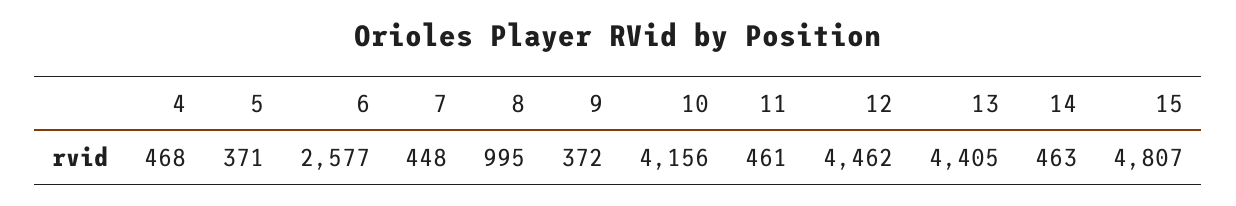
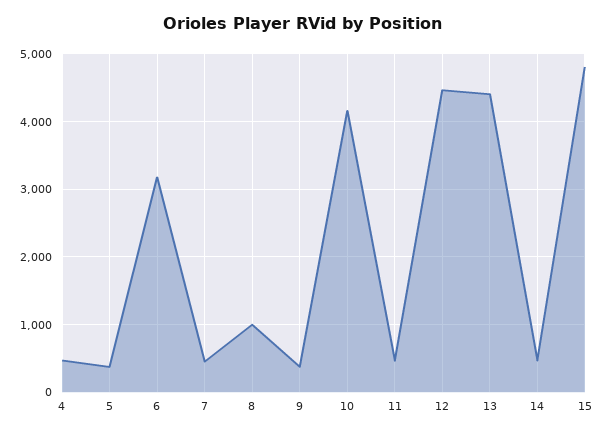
  {
    "4": 468,
    "5": 371,
-   "6": 2577,
+   "6": 3200,
    "7": 448,
    "8": 995,
    "9": 372,
    "10": 4156,
    "11": 461,
    "12": 4462,
    "13": 4405,
    "14": 463,
    "15": 4807
  }

